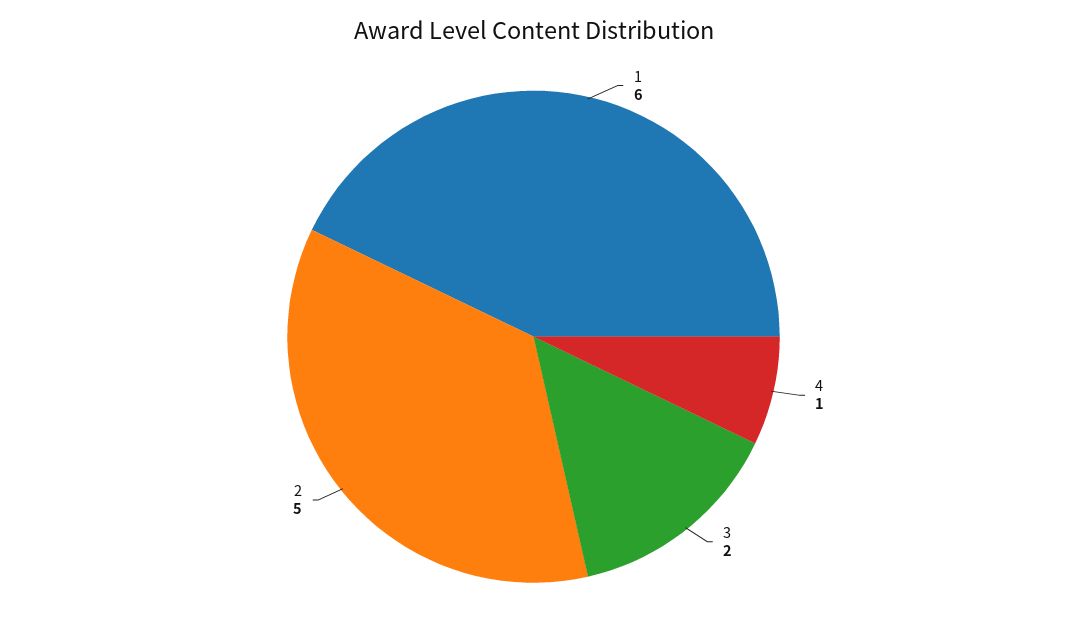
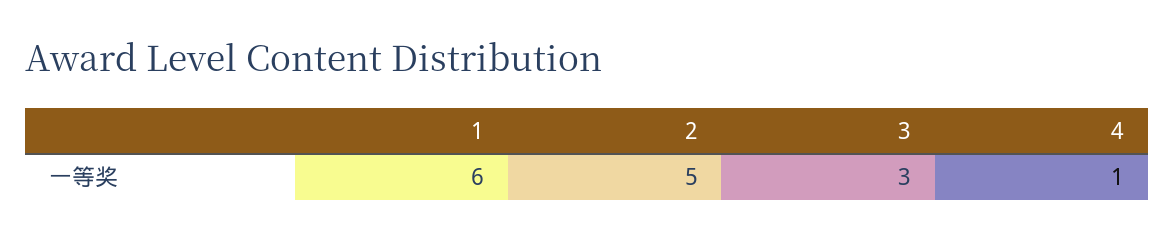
  {
    "1": 6,
    "4": 1,
-   "3": 2,
+   "3": 3,
    "2": 5
  }

